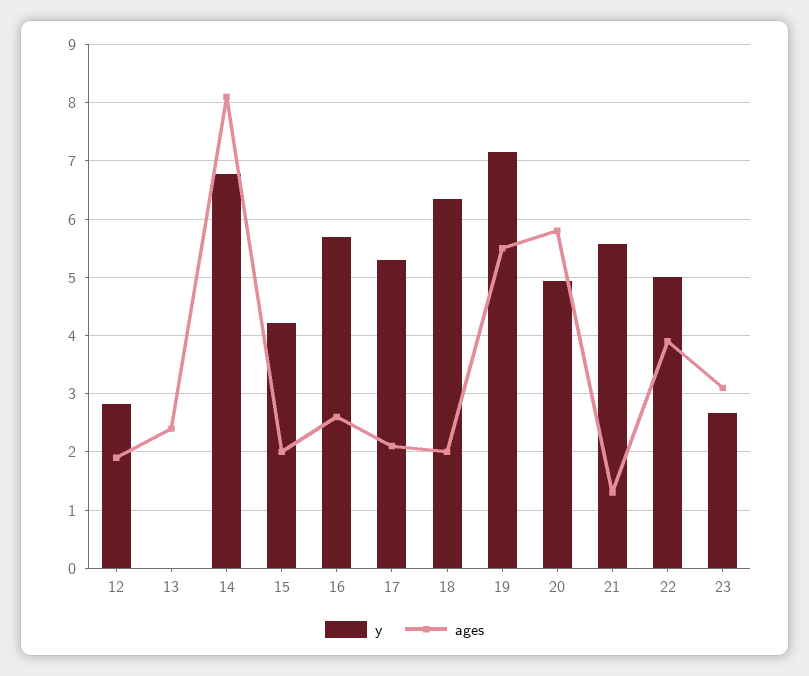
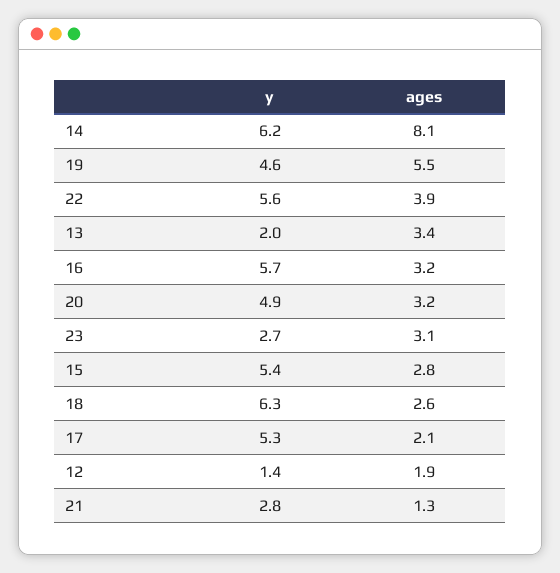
  {
    "y": {
-     "12": 2.8,
+     "12": 1.4,
-     "13": 0,
+     "13": 2,
-     "14": 6.8,
+     "14": 6.2,
-     "15": 4.2,
+     "15": 5.4,
      "16": 5.7,
      "17": 5.3,
      "18": 6.3,
-     "19": 7.2,
+     "19": 4.6,
      "20": 4.9,
-     "21": 5.6,
+     "21": 2.8,
-     "22": 5,
+     "22": 5.6,
      "23": 2.7
    },
    "ages": {
      "12": 1.9,
-     "13": 2.4,
+     "13": 3.4,
      "14": 8.1,
-     "15": 2,
+     "15": 2.8,
-     "16": 2.6,
+     "16": 3.2,
      "17": 2.1,
-     "18": 2,
+     "18": 2.6,
      "19": 5.5,
-     "20": 5.8,
+     "20": 3.2,
      "21": 1.3,
      "22": 3.9,
      "23": 3.1
    }
  }

